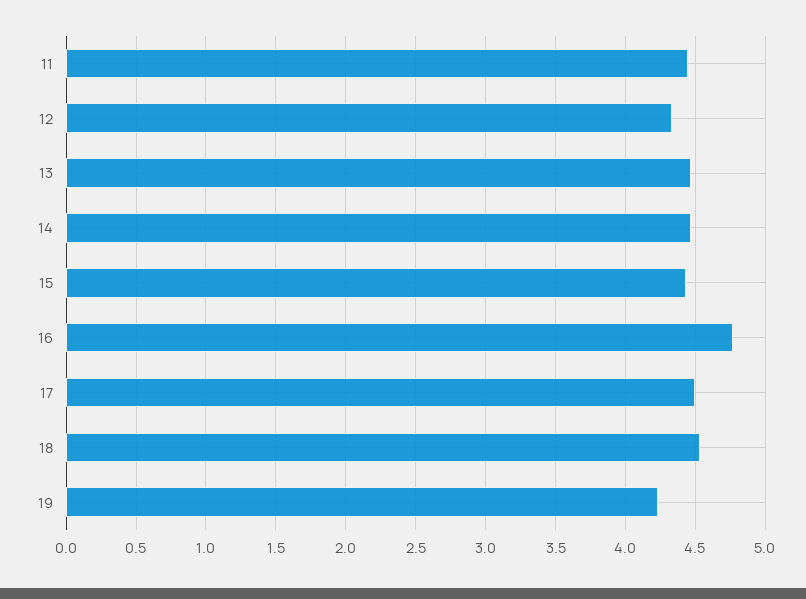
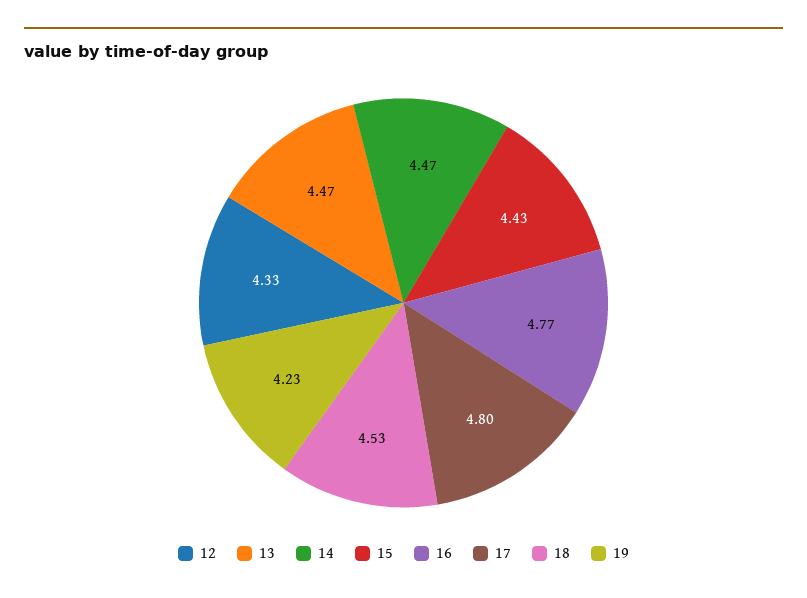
  {
-   "11": 4.45,
    "12": 4.33,
    "13": 4.47,
    "14": 4.47,
    "15": 4.43,
    "16": 4.77,
-   "17": 4.5,
+   "17": 4.8,
    "18": 4.53,
    "19": 4.23
  }

